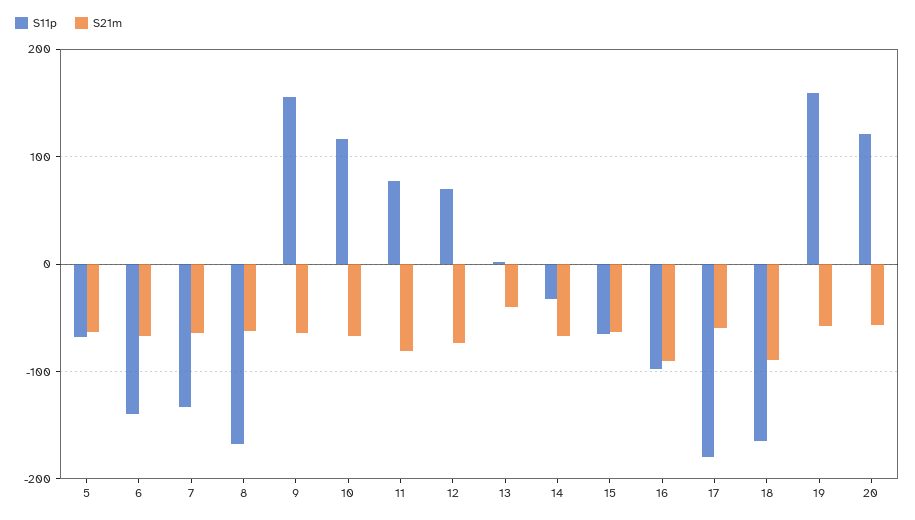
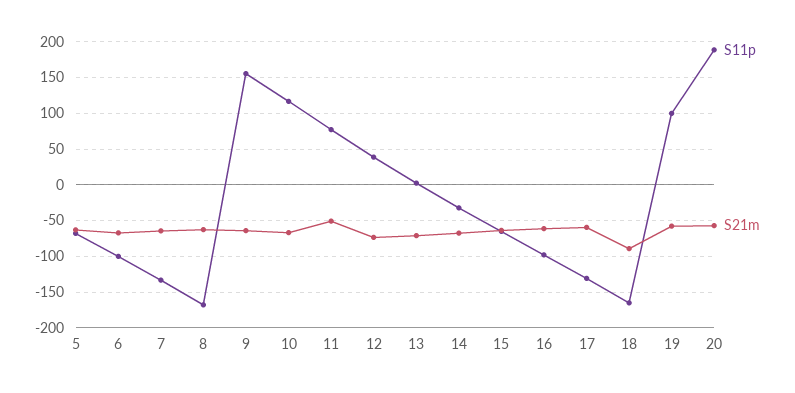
  {
    "S11p": {
      "5": -70,
-     "6": -140,
+     "6": -100,
      "7": -130,
      "8": -170,
      "9": 160,
      "10": 120,
      "11": 80,
-     "12": 70,
+     "12": 40,
      "13": 0,
      "14": -30,
      "15": -70,
      "16": -100,
-     "17": -180,
+     "17": -130,
      "18": -160,
-     "19": 160,
+     "19": 100,
-     "20": 120
+     "20": 190
    },
    "S21m": {
      "5": -60,
      "6": -70,
      "7": -60,
      "8": -60,
      "9": -60,
      "10": -70,
-     "11": -80,
+     "11": -50,
      "12": -70,
-     "13": -40,
+     "13": -70,
      "14": -70,
      "15": -60,
-     "16": -90,
+     "16": -60,
      "17": -60,
      "18": -90,
      "19": -60,
      "20": -60
    }
  }

